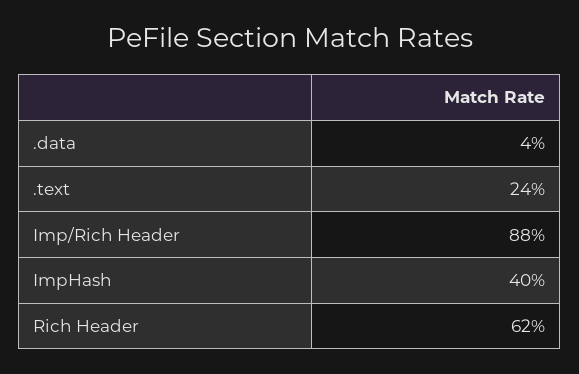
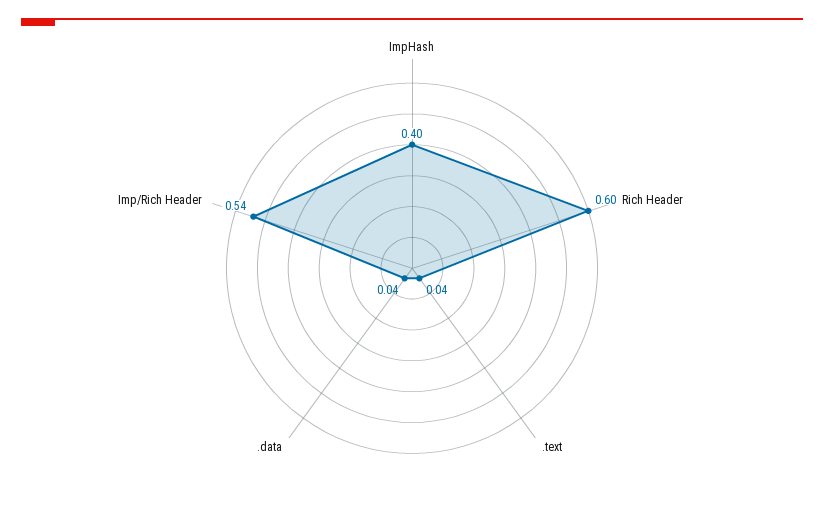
  {
    ".data": 0.04,
-   ".text": 0.24,
+   ".text": 0.04,
-   "Imp/Rich Header": 0.88,
+   "Imp/Rich Header": 0.54,
    "ImpHash": 0.4,
-   "Rich Header": 0.62
+   "Rich Header": 0.6
  }

